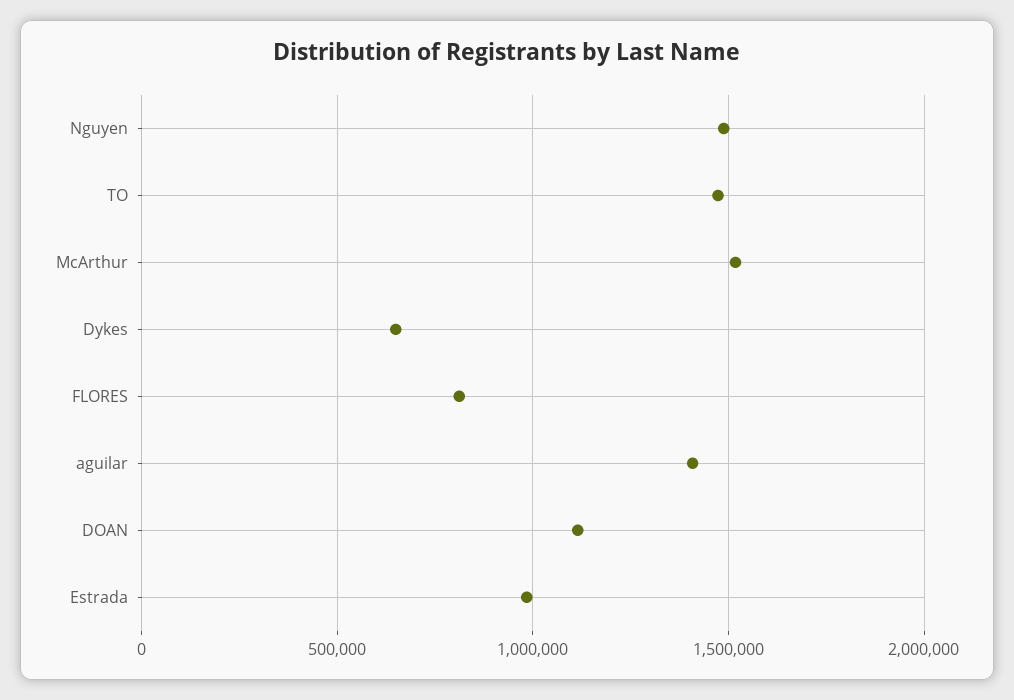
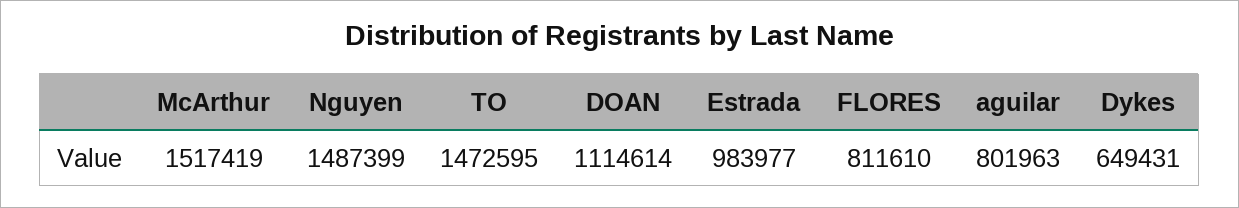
  {
    "Nguyen": 1487399,
    "TO": 1472595,
    "McArthur": 1517419,
    "Dykes": 649431,
    "FLORES": 811610,
-   "aguilar": 1400000,
+   "aguilar": 801963,
    "DOAN": 1114614,
    "Estrada": 983977
  }

